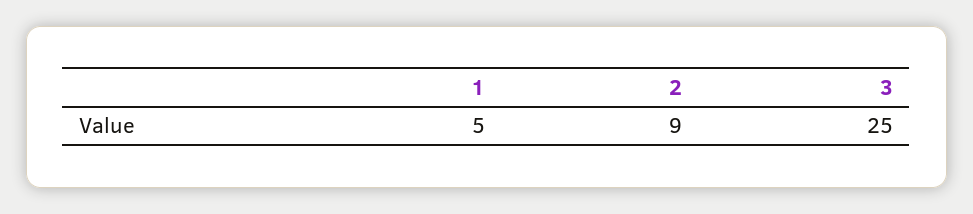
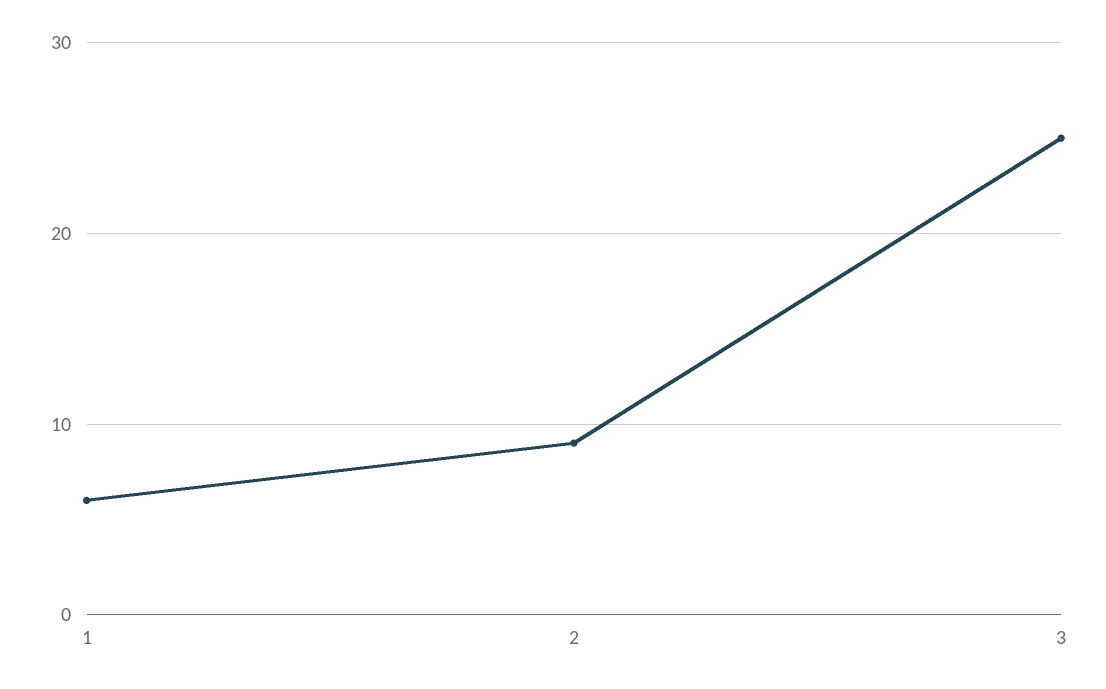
  {
-   "1": 5,
+   "1": 6,
    "2": 9,
    "3": 25
  }

